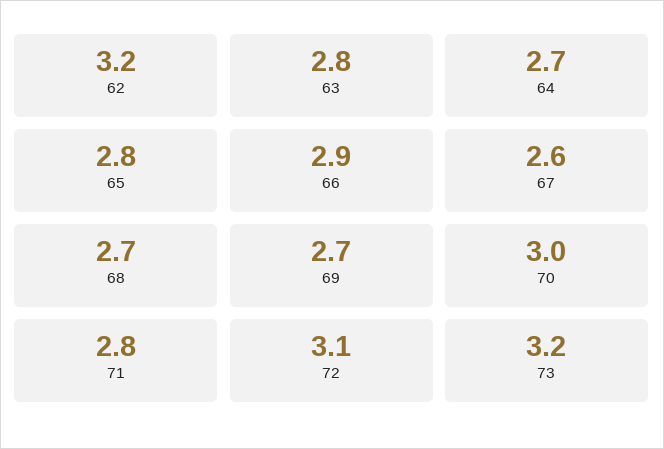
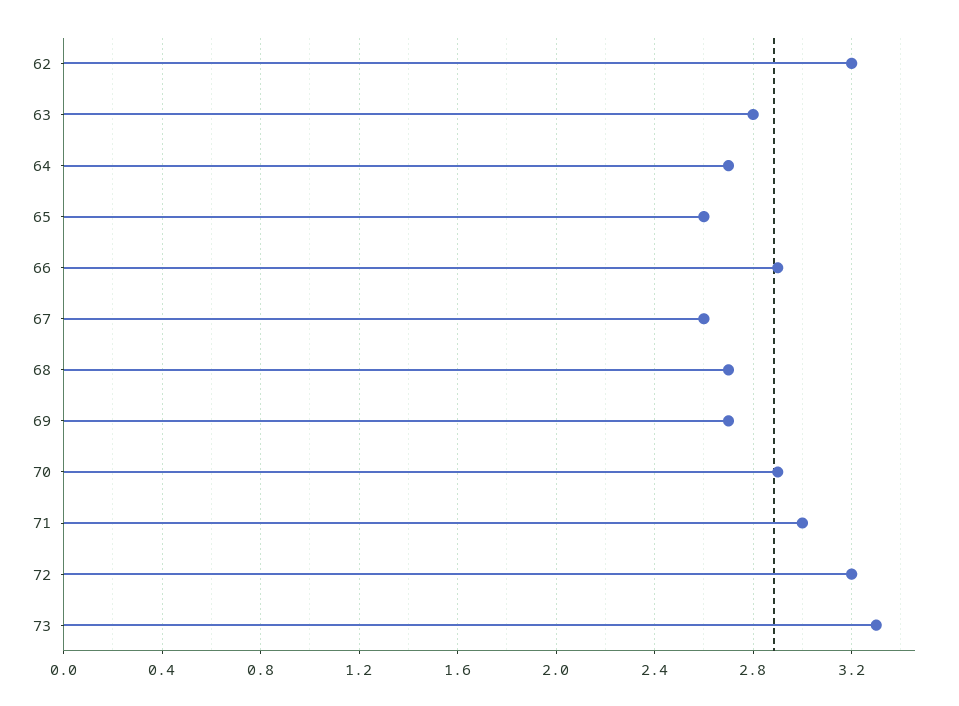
  {
    "62": 3.2,
    "63": 2.8,
    "64": 2.7,
-   "65": 2.8,
+   "65": 2.6,
    "66": 2.9,
    "67": 2.6,
    "68": 2.7,
    "69": 2.7,
-   "70": 3,
+   "70": 2.9,
-   "71": 2.8,
+   "71": 3,
-   "72": 3.1,
+   "72": 3.2,
-   "73": 3.2
+   "73": 3.3
  }

